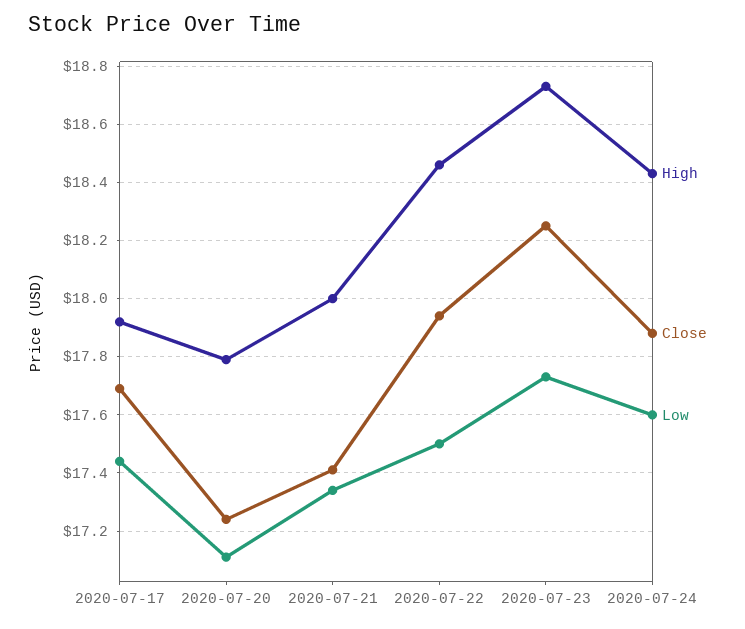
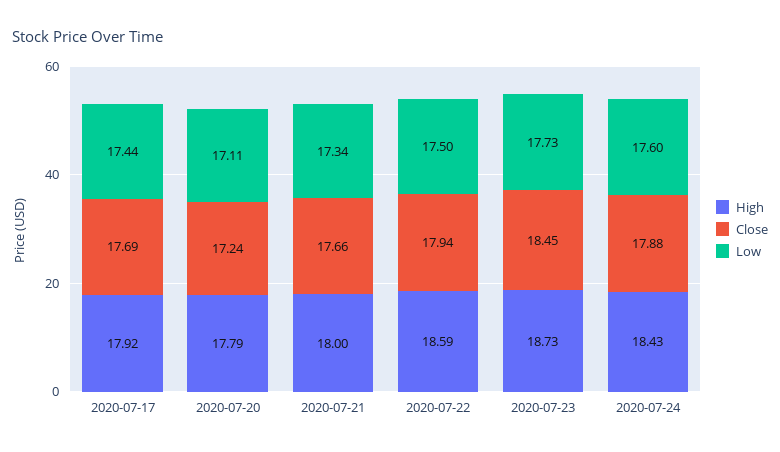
  {
    "High": {
      "2020-07-17": 17.92,
      "2020-07-20": 17.79,
      "2020-07-21": 18,
-     "2020-07-22": 18.45,
+     "2020-07-22": 18.59,
      "2020-07-23": 18.73,
      "2020-07-24": 18.43
    },
    "Close": {
      "2020-07-17": 17.69,
      "2020-07-20": 17.24,
-     "2020-07-21": 17.4,
+     "2020-07-21": 17.66,
      "2020-07-22": 17.94,
-     "2020-07-23": 18.25,
+     "2020-07-23": 18.45,
      "2020-07-24": 17.88
    },
    "Low": {
      "2020-07-17": 17.44,
      "2020-07-20": 17.11,
      "2020-07-21": 17.34,
      "2020-07-22": 17.5,
      "2020-07-23": 17.73,
      "2020-07-24": 17.6
    }
  }

